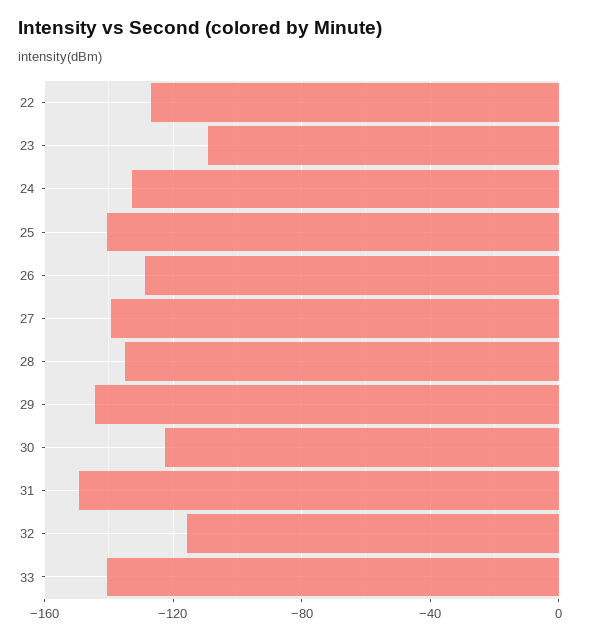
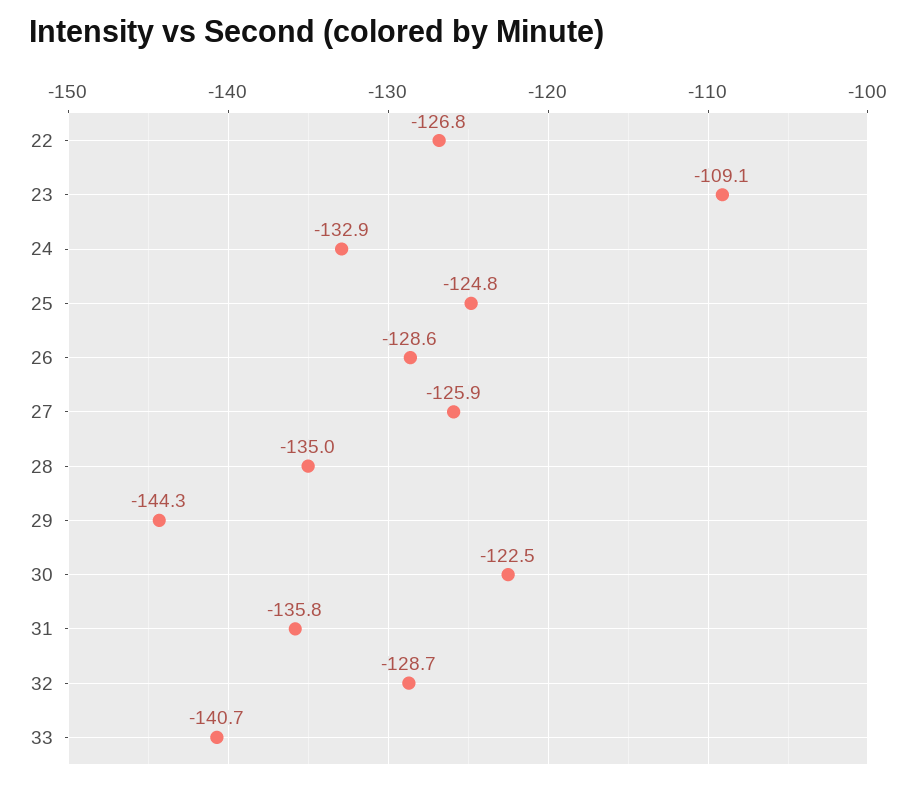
  {
    "22": -126.8,
    "23": -109.1,
    "24": -132.9,
-   "25": -140,
+   "25": -124.8,
    "26": -128.6,
-   "27": -140,
+   "27": -125.9,
    "28": -135,
    "29": -144.3,
    "30": -122.5,
-   "31": -150,
+   "31": -135.8,
-   "32": -115,
+   "32": -128.7,
    "33": -140.7
  }

